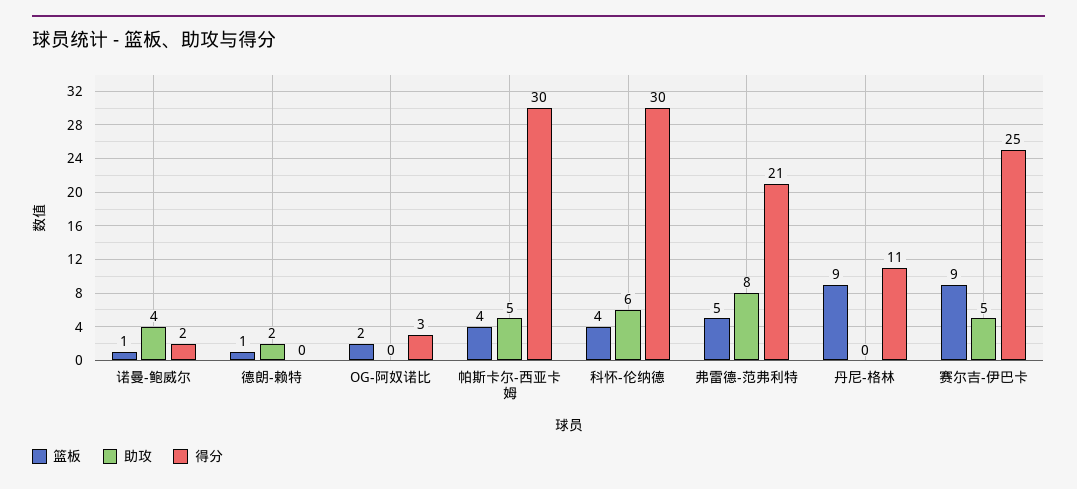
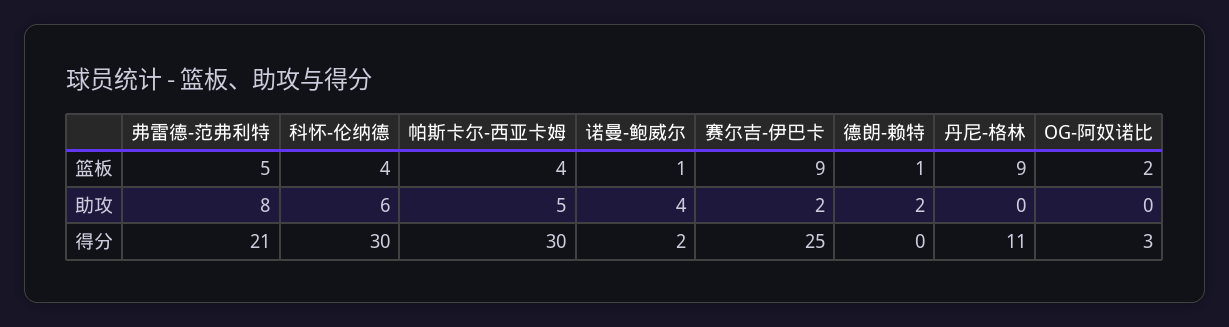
  {
    "篮板": {
      "诺曼-鲍威尔": 1,
      "德朗-赖特": 1,
      "OG-阿奴诺比": 2,
      "帕斯卡尔-西亚卡姆": 4,
      "科怀-伦纳德": 4,
      "弗雷德-范弗利特": 5,
      "丹尼-格林": 9,
      "赛尔吉-伊巴卡": 9
    },
    "助攻": {
      "诺曼-鲍威尔": 4,
      "德朗-赖特": 2,
      "OG-阿奴诺比": 0,
      "帕斯卡尔-西亚卡姆": 5,
      "科怀-伦纳德": 6,
      "弗雷德-范弗利特": 8,
      "丹尼-格林": 0,
-     "赛尔吉-伊巴卡": 5
+     "赛尔吉-伊巴卡": 2
    },
    "得分": {
      "诺曼-鲍威尔": 2,
      "德朗-赖特": 0,
      "OG-阿奴诺比": 3,
      "帕斯卡尔-西亚卡姆": 30,
      "科怀-伦纳德": 30,
      "弗雷德-范弗利特": 21,
      "丹尼-格林": 11,
      "赛尔吉-伊巴卡": 25
    }
  }

